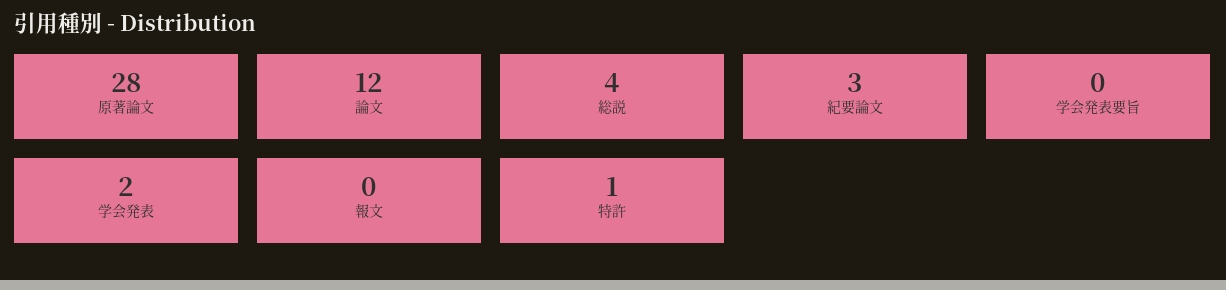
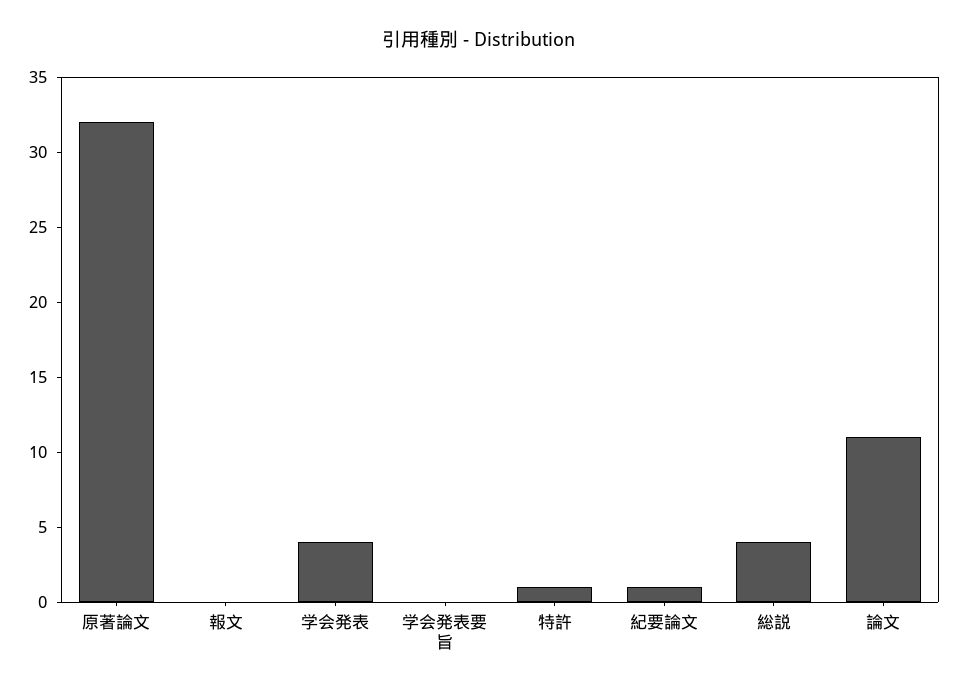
  {
-   "原著論文": 28,
+   "原著論文": 32,
-   "論文": 12,
+   "論文": 11,
    "総説": 4,
-   "紀要論文": 3,
+   "紀要論文": 1,
    "学会発表要旨": 0,
-   "学会発表": 2,
+   "学会発表": 4,
    "報文": 0,
    "特許": 1
  }

